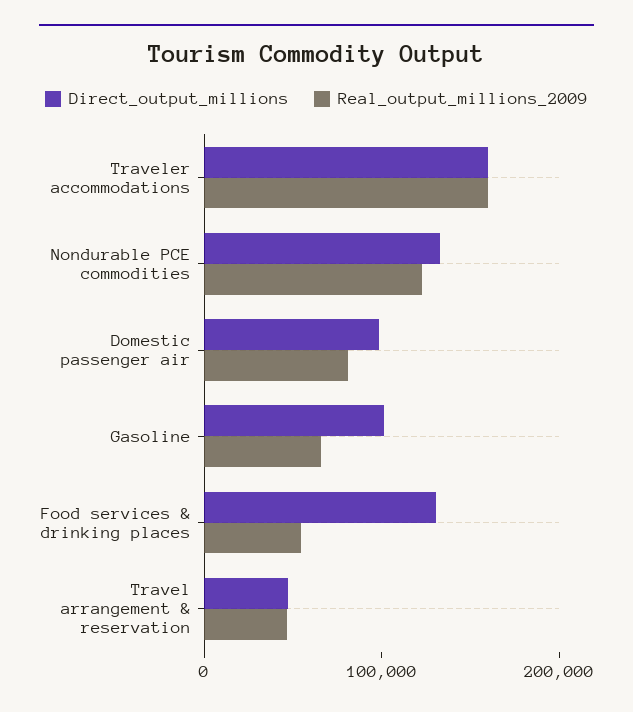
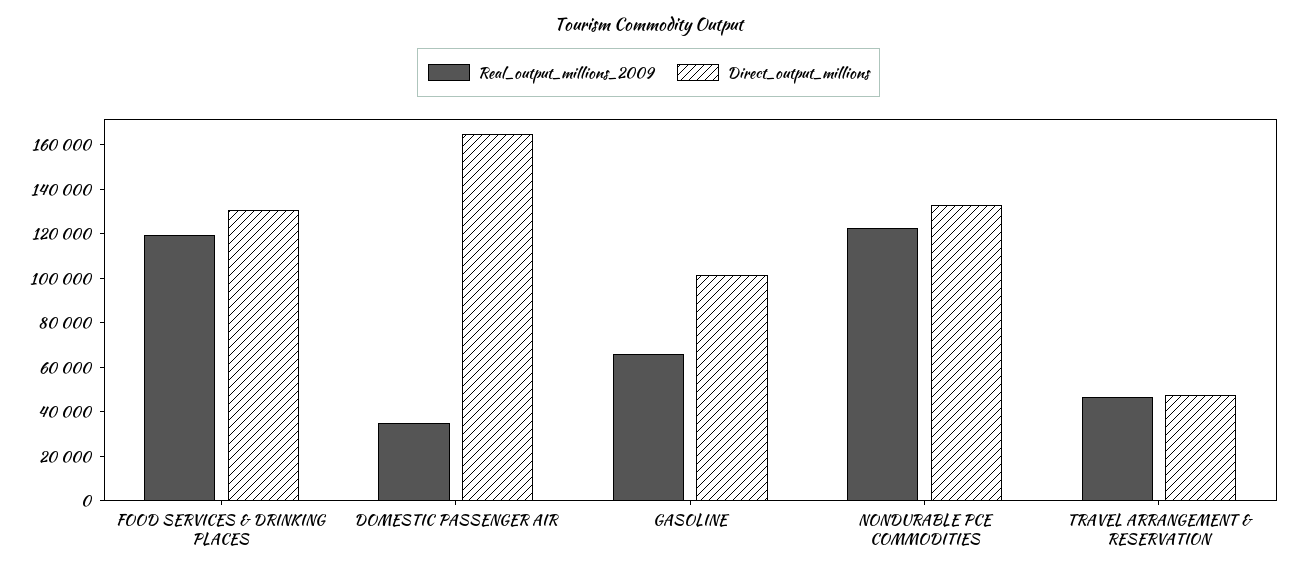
  {
    "Direct_output_millions": {
-     "Traveler accommodations": 160000,
      "Nondurable PCE commodities": 135000,
-     "Domestic passenger air": 100000,
+     "Domestic passenger air": 165000,
      "Gasoline": 100000,
      "Food services & drinking places": 130000,
      "Travel arrangement & reservation": 45000
    },
    "Real_output_millions_2009": {
-     "Traveler accommodations": 160000,
      "Nondurable PCE commodities": 125000,
-     "Domestic passenger air": 80000,
+     "Domestic passenger air": 35000,
      "Gasoline": 65000,
-     "Food services & drinking places": 60000,
+     "Food services & drinking places": 120000,
      "Travel arrangement & reservation": 45000
    }
  }

